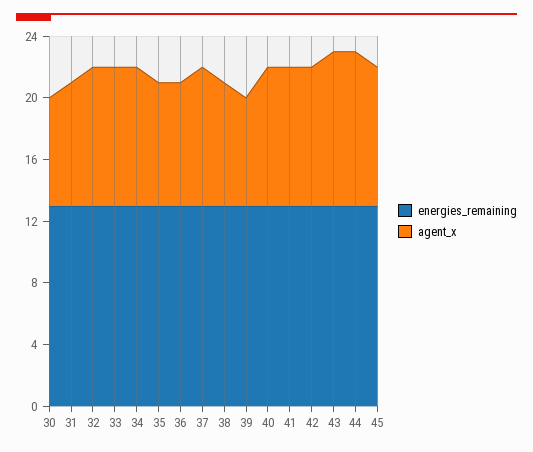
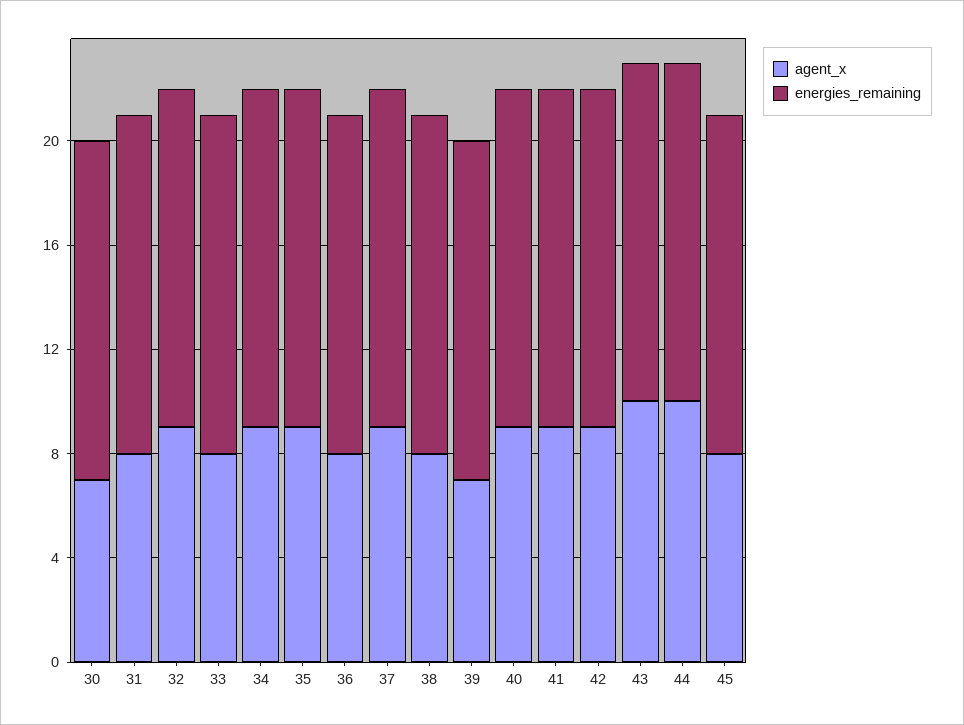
  {
    "energies_remaining": {
      "30": 13,
      "31": 13,
      "32": 13,
      "33": 13,
      "34": 13,
      "35": 13,
      "36": 13,
      "37": 13,
      "38": 13,
      "39": 13,
      "40": 13,
      "41": 13,
      "42": 13,
      "43": 13,
      "44": 13,
      "45": 13
    },
    "agent_x": {
      "30": 7,
      "31": 8,
      "32": 9,
-     "33": 9,
+     "33": 8,
      "34": 9,
-     "35": 8,
+     "35": 9,
      "36": 8,
      "37": 9,
      "38": 8,
      "39": 7,
      "40": 9,
      "41": 9,
      "42": 9,
      "43": 10,
      "44": 10,
-     "45": 9
+     "45": 8
    }
  }

